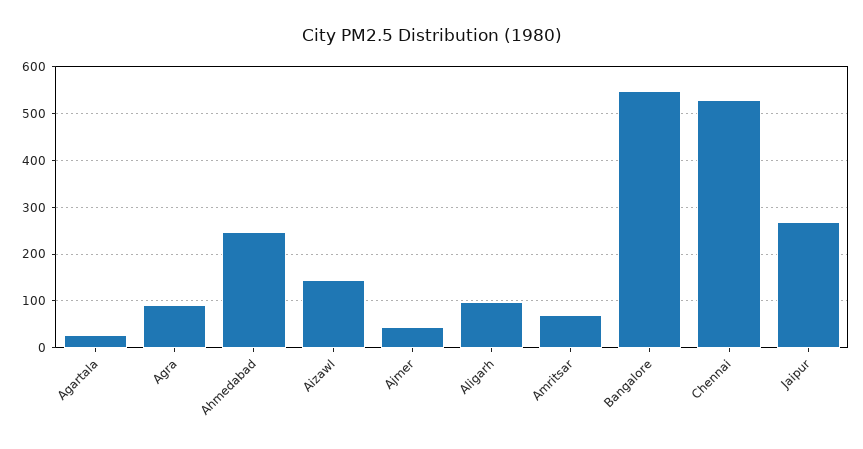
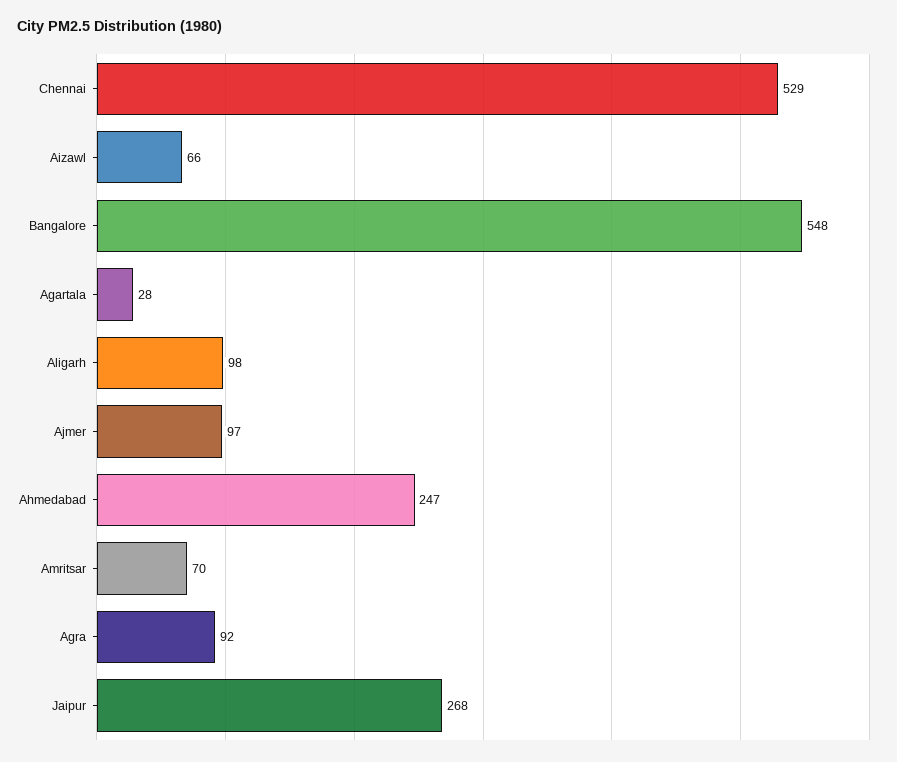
  {
    "Agartala": 28,
    "Agra": 92,
    "Ahmedabad": 247,
-   "Aizawl": 140,
+   "Aizawl": 66,
-   "Ajmer": 40,
+   "Ajmer": 97,
    "Aligarh": 98,
    "Amritsar": 70,
    "Bangalore": 548,
    "Chennai": 529,
    "Jaipur": 268
  }

